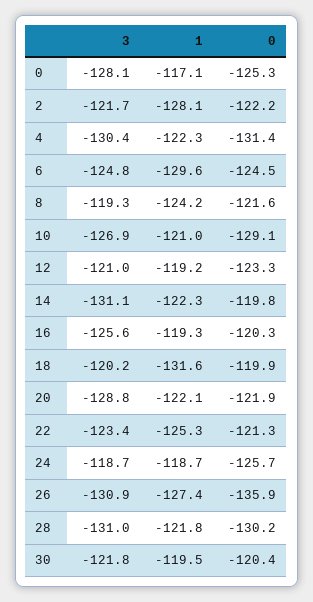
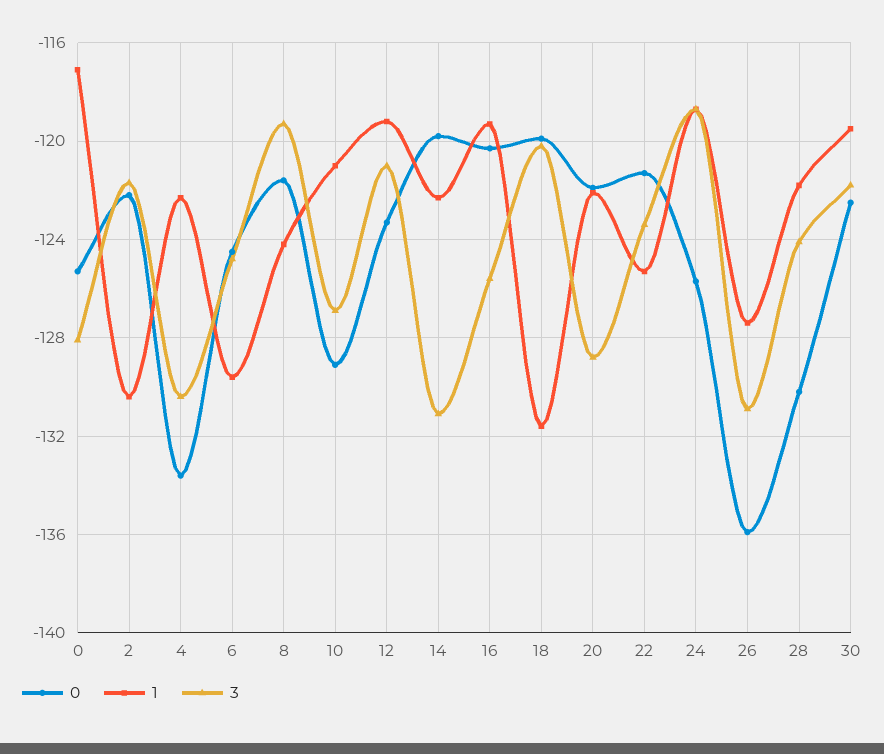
  {
    "3": {
      "0": -128.1,
      "2": -121.7,
      "4": -130.4,
      "6": -124.8,
      "8": -119.3,
      "10": -126.9,
      "12": -121,
      "14": -131.1,
      "16": -125.6,
      "18": -120.2,
      "20": -128.8,
      "22": -123.4,
      "24": -118.7,
      "26": -130.9,
-     "28": -131,
+     "28": -124,
      "30": -121.8
    },
    "1": {
      "0": -117.1,
-     "2": -128.1,
+     "2": -130.5,
      "4": -122.3,
      "6": -129.6,
      "8": -124.2,
      "10": -121,
      "12": -119.2,
      "14": -122.3,
      "16": -119.3,
      "18": -131.6,
      "20": -122.1,
      "22": -125.3,
      "24": -118.7,
      "26": -127.4,
      "28": -121.8,
      "30": -119.5
    },
    "0": {
      "0": -125.3,
      "2": -122.2,
-     "4": -131.4,
+     "4": -133.5,
      "6": -124.5,
      "8": -121.6,
      "10": -129.1,
      "12": -123.3,
      "14": -119.8,
      "16": -120.3,
      "18": -119.9,
      "20": -121.9,
      "22": -121.3,
      "24": -125.7,
      "26": -135.9,
      "28": -130.2,
-     "30": -120.4
+     "30": -122.5
    }
  }

